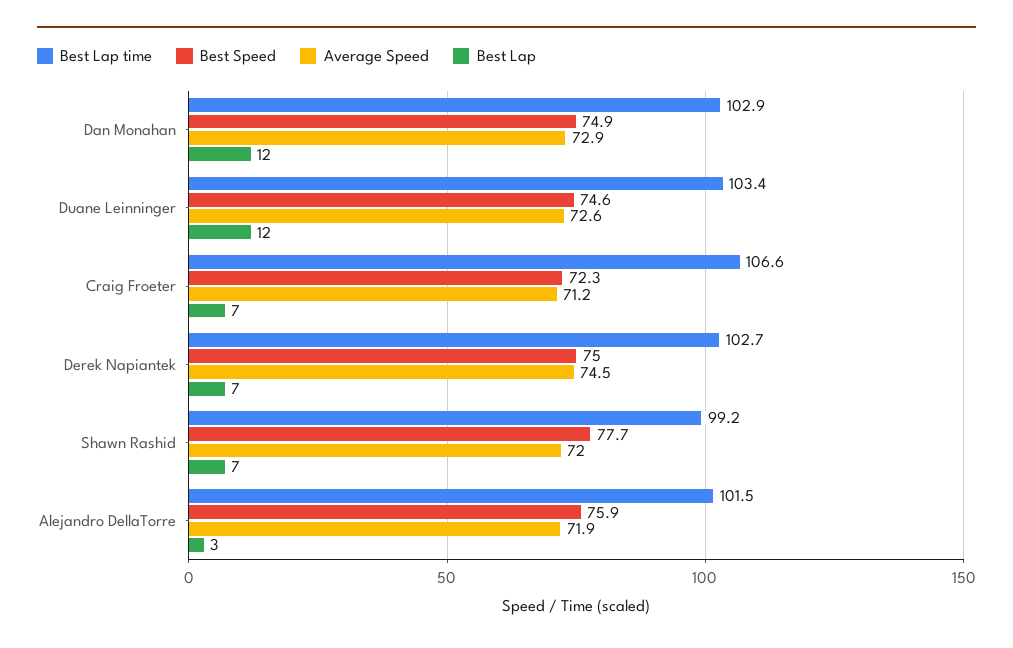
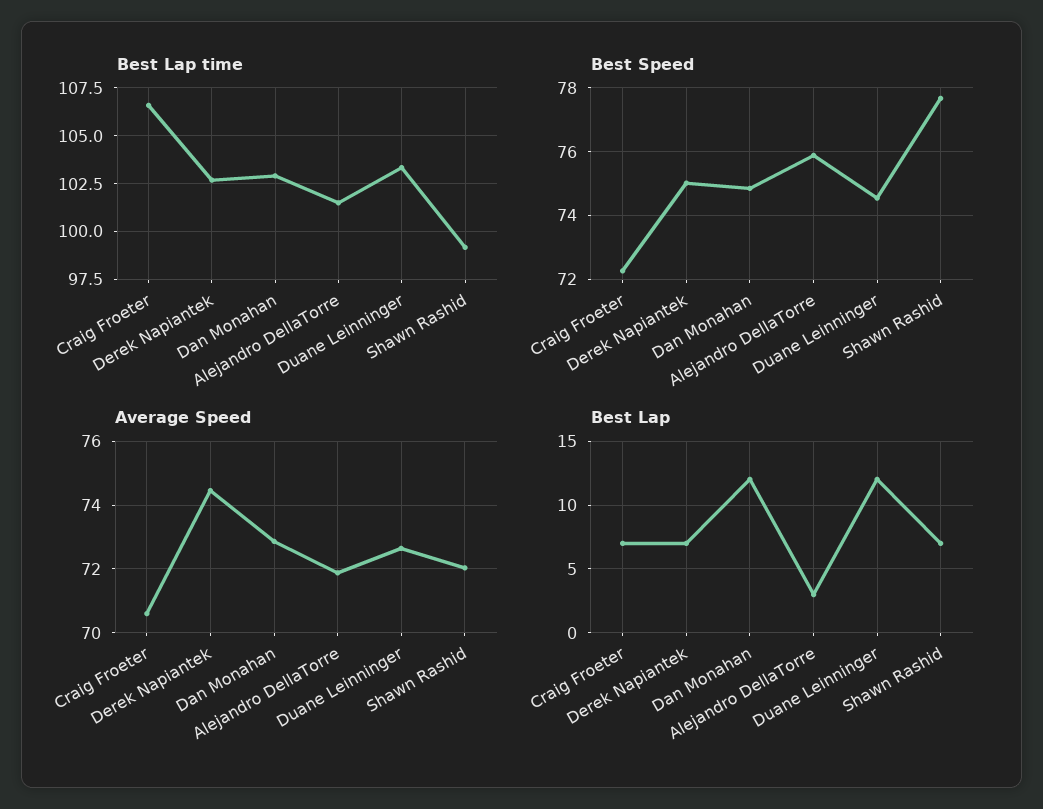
  {
    "Best Lap time": {
      "Dan Monahan": 102.9,
      "Duane Leinninger": 103.4,
      "Craig Froeter": 106.6,
      "Derek Napiantek": 102.7,
      "Shawn Rashid": 99.2,
      "Alejandro DellaTorre": 101.5
    },
    "Best Speed": {
      "Dan Monahan": 74.9,
      "Duane Leinninger": 74.6,
      "Craig Froeter": 72.3,
      "Derek Napiantek": 75,
      "Shawn Rashid": 77.7,
      "Alejandro DellaTorre": 75.9
    },
    "Average Speed": {
      "Dan Monahan": 72.9,
      "Duane Leinninger": 72.6,
-     "Craig Froeter": 71.2,
+     "Craig Froeter": 70.6,
      "Derek Napiantek": 74.5,
      "Shawn Rashid": 72,
      "Alejandro DellaTorre": 71.9
    },
    "Best Lap": {
      "Dan Monahan": 12,
      "Duane Leinninger": 12,
      "Craig Froeter": 7,
      "Derek Napiantek": 7,
      "Shawn Rashid": 7,
      "Alejandro DellaTorre": 3
    }
  }

